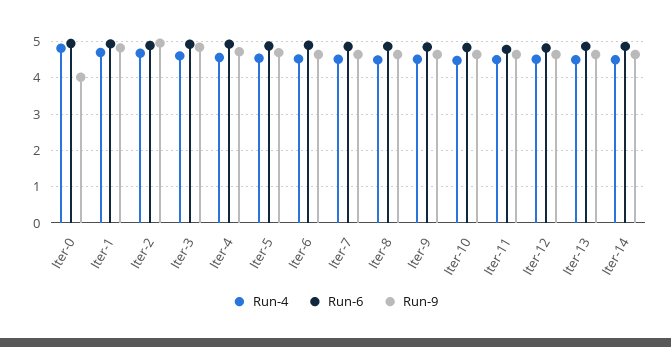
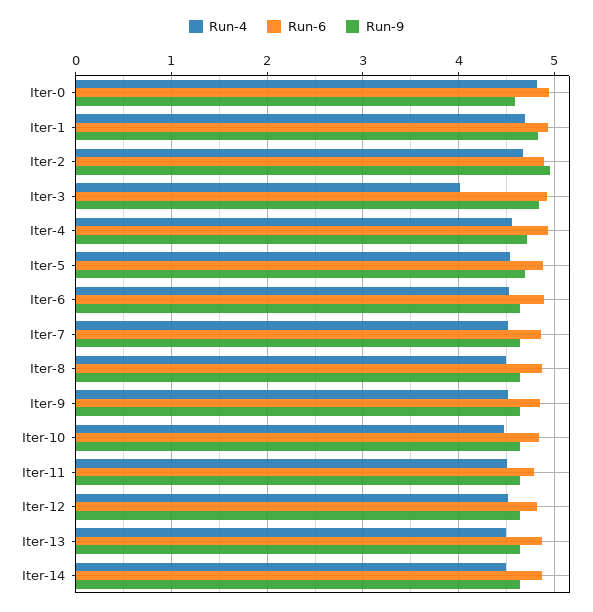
  {
    "Run-4": {
      "Iter-0": 4.8,
      "Iter-1": 4.7,
      "Iter-2": 4.7,
-     "Iter-3": 4.6,
+     "Iter-3": 4,
      "Iter-4": 4.6,
      "Iter-5": 4.5,
      "Iter-6": 4.5,
      "Iter-7": 4.5,
      "Iter-8": 4.5,
      "Iter-9": 4.5,
      "Iter-10": 4.5,
      "Iter-11": 4.5,
      "Iter-12": 4.5,
      "Iter-13": 4.5,
      "Iter-14": 4.5
    },
    "Run-6": {
      "Iter-0": 4.9,
      "Iter-1": 4.9,
      "Iter-2": 4.9,
      "Iter-3": 4.9,
      "Iter-4": 4.9,
      "Iter-5": 4.9,
      "Iter-6": 4.9,
      "Iter-7": 4.9,
      "Iter-8": 4.9,
      "Iter-9": 4.9,
      "Iter-10": 4.8,
      "Iter-11": 4.8,
      "Iter-12": 4.8,
      "Iter-13": 4.9,
      "Iter-14": 4.9
    },
    "Run-9": {
-     "Iter-0": 4,
+     "Iter-0": 4.6,
      "Iter-1": 4.8,
      "Iter-2": 5,
      "Iter-3": 4.8,
      "Iter-4": 4.7,
      "Iter-5": 4.7,
      "Iter-6": 4.6,
      "Iter-7": 4.6,
      "Iter-8": 4.6,
      "Iter-9": 4.6,
      "Iter-10": 4.6,
      "Iter-11": 4.6,
      "Iter-12": 4.6,
      "Iter-13": 4.6,
      "Iter-14": 4.6
    }
  }

